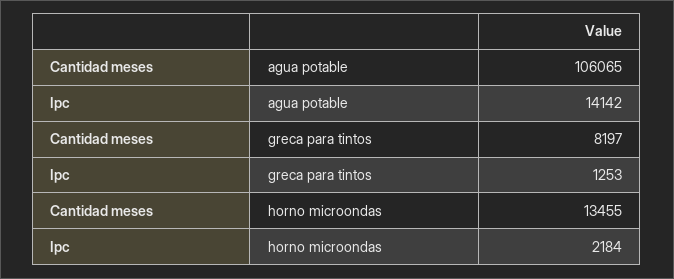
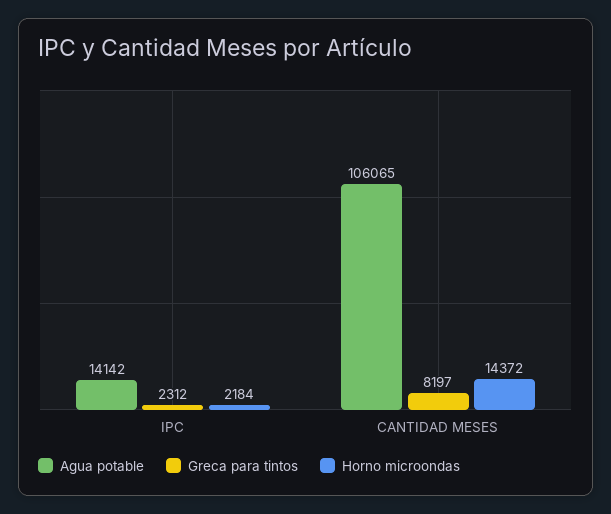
  {
    "agua potable": {
      "Cantidad meses": 106065,
      "Ipc": 14142
    },
    "greca para tintos": {
      "Cantidad meses": 8197,
-     "Ipc": 1253
+     "Ipc": 2312
    },
    "horno microondas": {
-     "Cantidad meses": 13455,
+     "Cantidad meses": 14372,
      "Ipc": 2184
    }
  }

